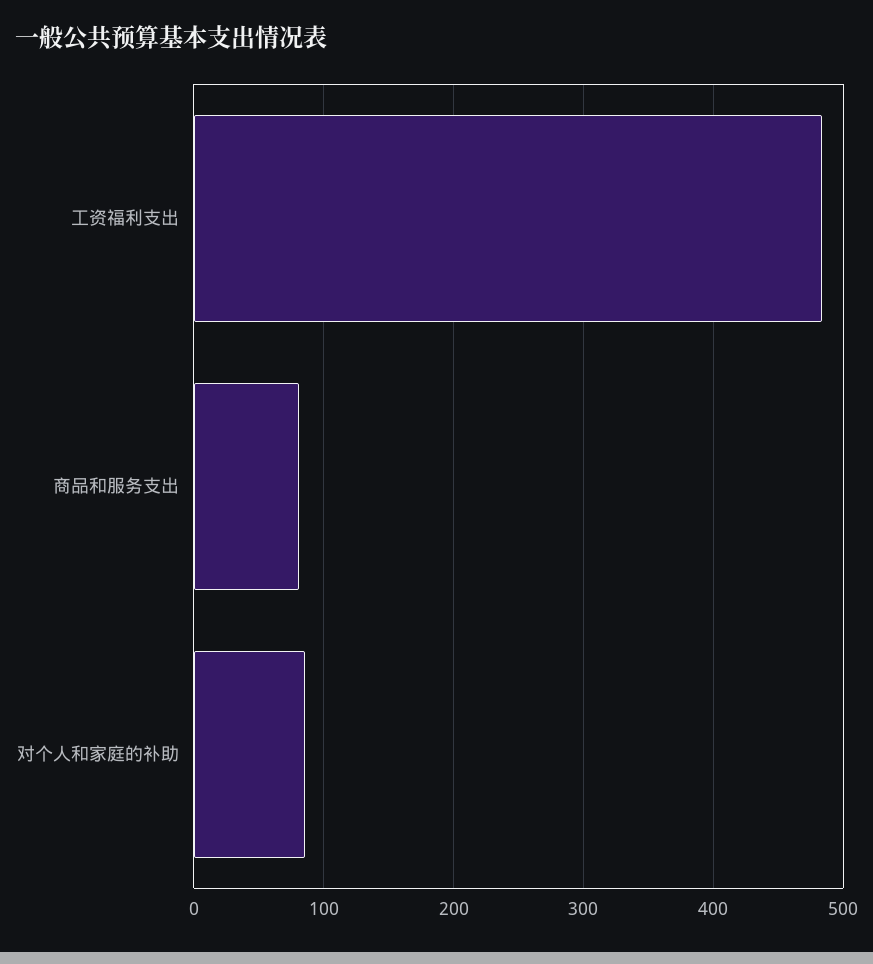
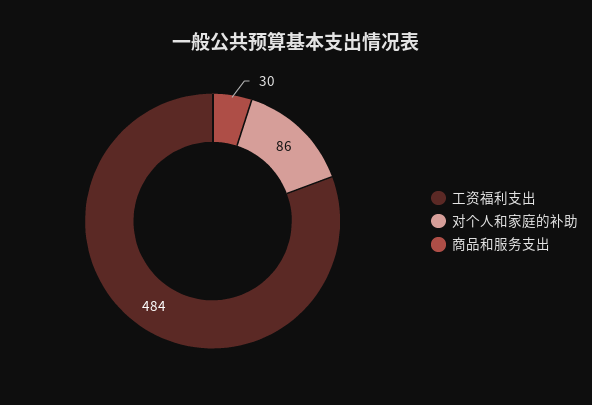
  {
    "工资福利支出": 484,
-   "商品和服务支出": 80,
+   "商品和服务支出": 30,
    "对个人和家庭的补助": 86
  }

